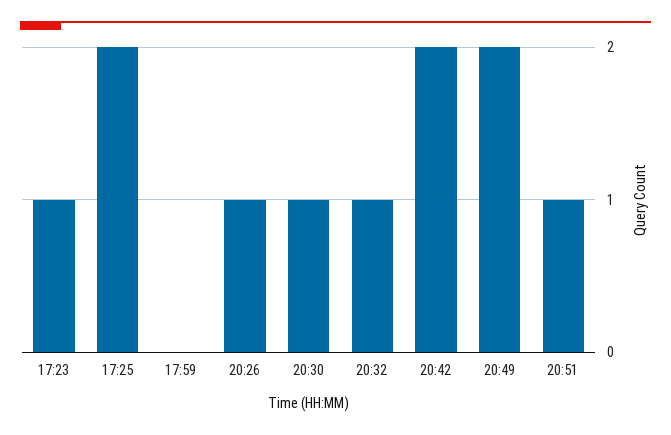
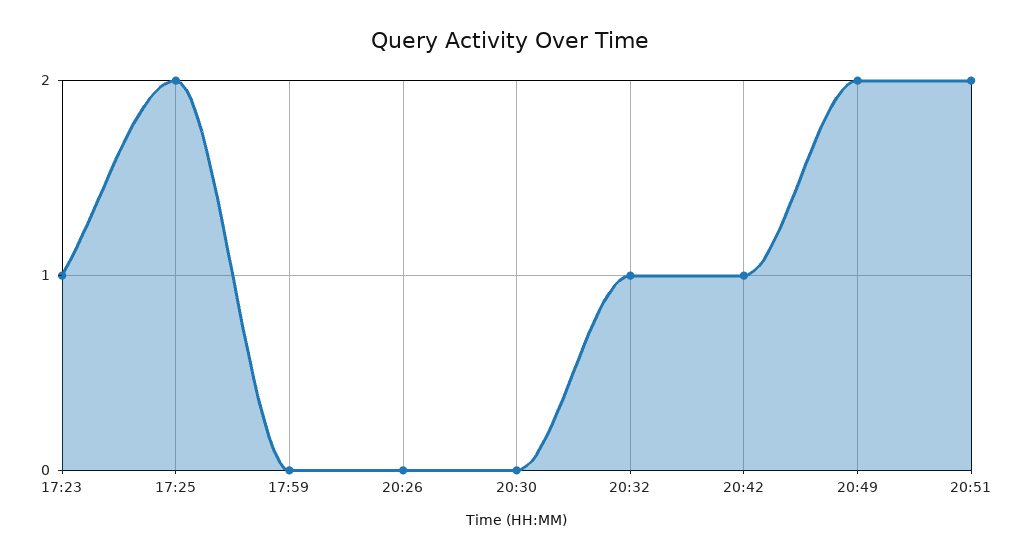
  {
    "17:23": 1,
    "17:25": 2,
    "17:59": 0,
-   "20:26": 1,
+   "20:26": 0,
-   "20:30": 1,
+   "20:30": 0,
    "20:32": 1,
-   "20:42": 2,
+   "20:42": 1,
    "20:49": 2,
-   "20:51": 1
+   "20:51": 2
  }

